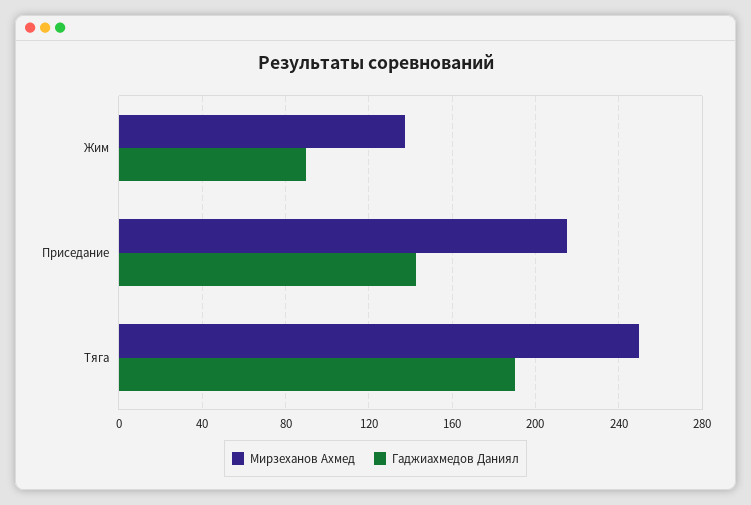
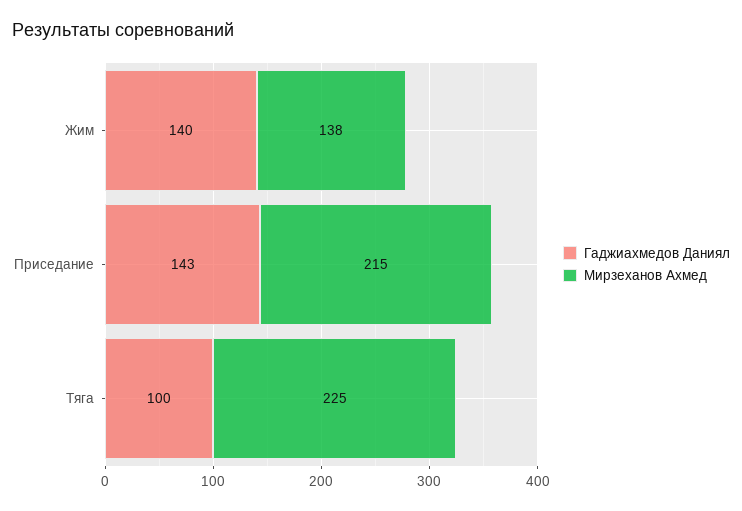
  {
    "Мирзеханов Ахмед": {
      "Жим": 138,
      "Приседание": 215,
-     "Тяга": 250
+     "Тяга": 225
    },
    "Гаджиахмедов Даниял": {
-     "Жим": 90,
+     "Жим": 140,
      "Приседание": 143,
-     "Тяга": 190
+     "Тяга": 100
    }
  }

